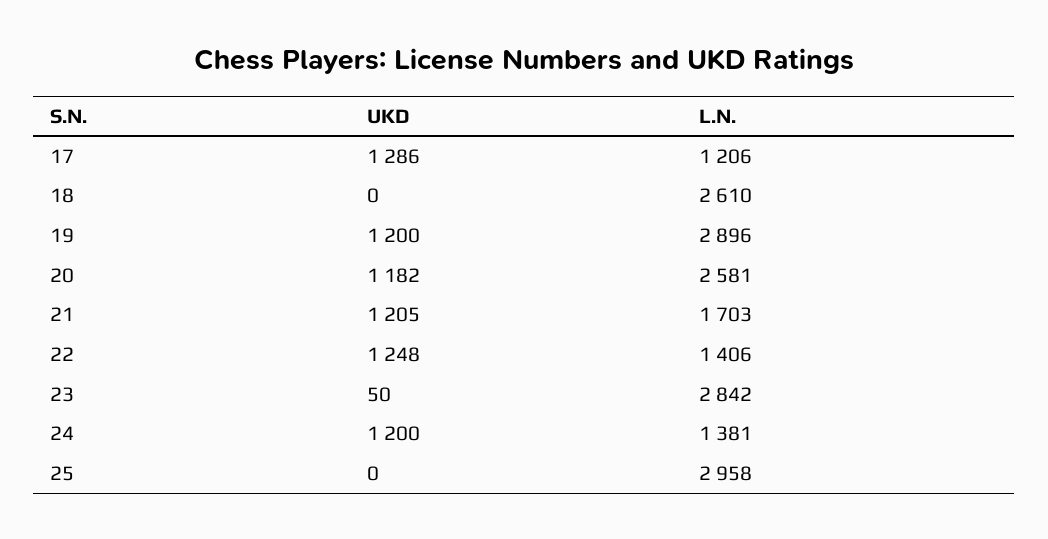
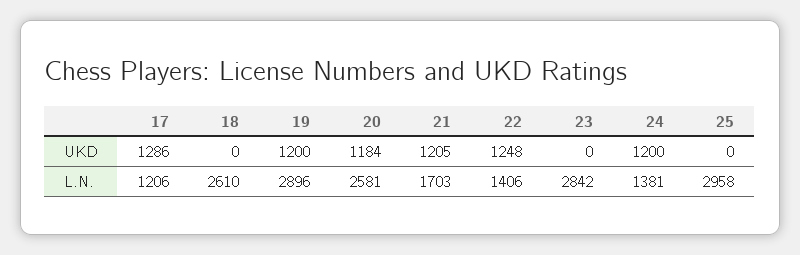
  {
    "UKD": {
      "17": 1286,
      "18": 0,
      "19": 1200,
-     "20": 1182,
+     "20": 1184,
      "21": 1205,
      "22": 1248,
-     "23": 50,
+     "23": 0,
      "24": 1200,
      "25": 0
    },
    "L.N.": {
      "17": 1206,
      "18": 2610,
      "19": 2896,
      "20": 2581,
      "21": 1703,
      "22": 1406,
      "23": 2842,
      "24": 1381,
      "25": 2958
    }
  }

